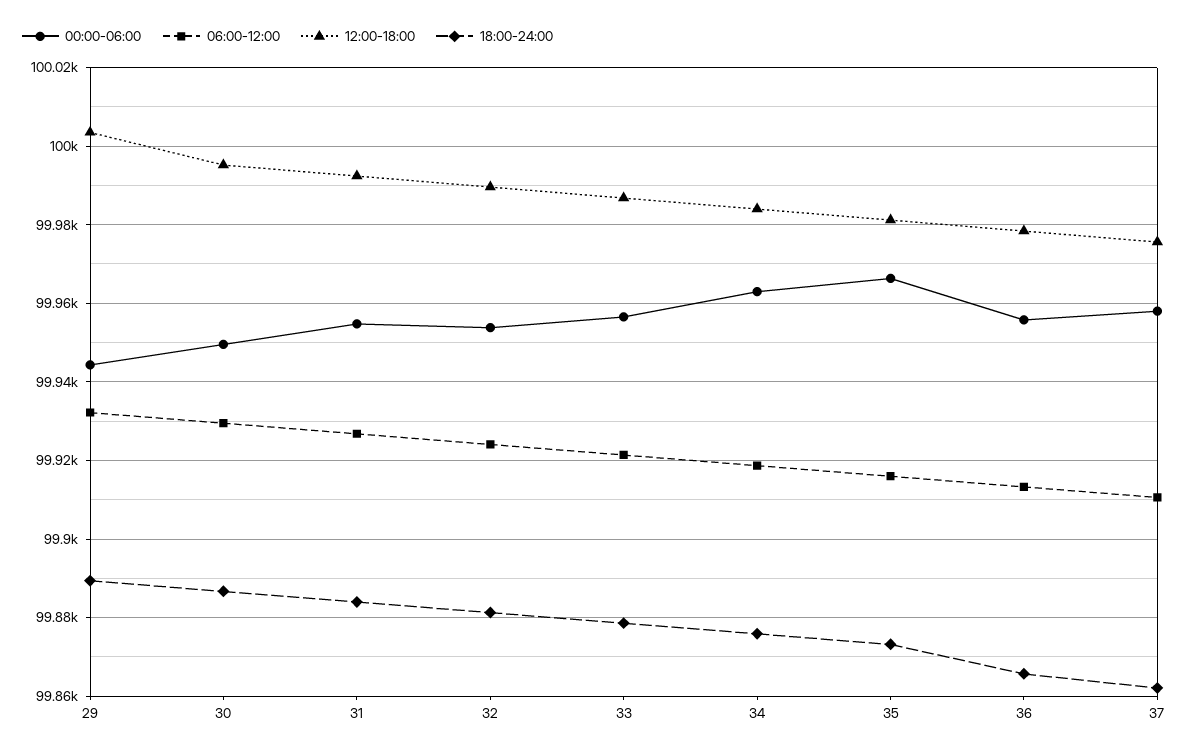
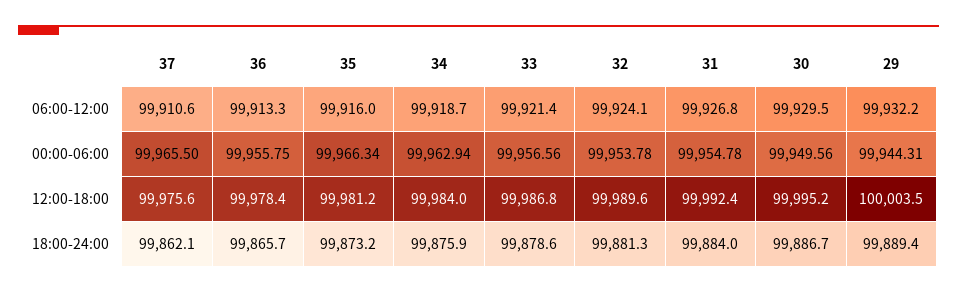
  {
    "00:00-06:00": {
      "29": 99944.31,
      "30": 99949.56,
      "31": 99954.78,
      "32": 99953.78,
      "33": 99956.56,
      "34": 99962.94,
      "35": 99966.34,
      "36": 99955.75,
-     "37": 99958
+     "37": 99965.5
    },
    "06:00-12:00": {
      "29": 99932.2,
      "30": 99929.5,
      "31": 99926.8,
      "32": 99924.1,
      "33": 99921.4,
      "34": 99918.7,
      "35": 99916,
      "36": 99913.3,
      "37": 99910.6
    },
    "12:00-18:00": {
      "29": 100003.5,
      "30": 99995.2,
      "31": 99992.4,
      "32": 99989.6,
      "33": 99986.8,
      "34": 99984,
      "35": 99981.2,
      "36": 99978.4,
      "37": 99975.6
    },
    "18:00-24:00": {
      "29": 99889.4,
      "30": 99886.7,
      "31": 99884,
      "32": 99881.3,
      "33": 99878.6,
      "34": 99875.9,
      "35": 99873.2,
      "36": 99865.7,
      "37": 99862.1
    }
  }

